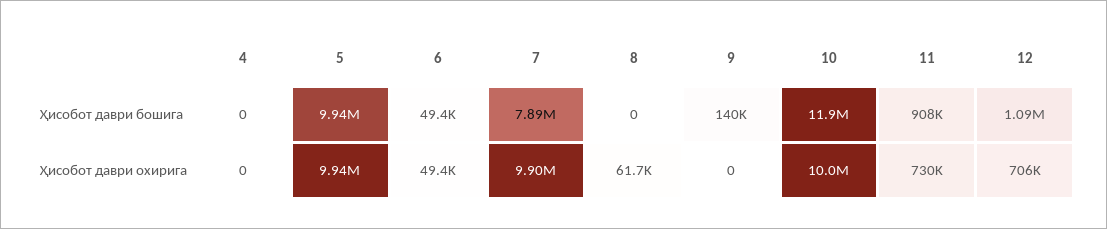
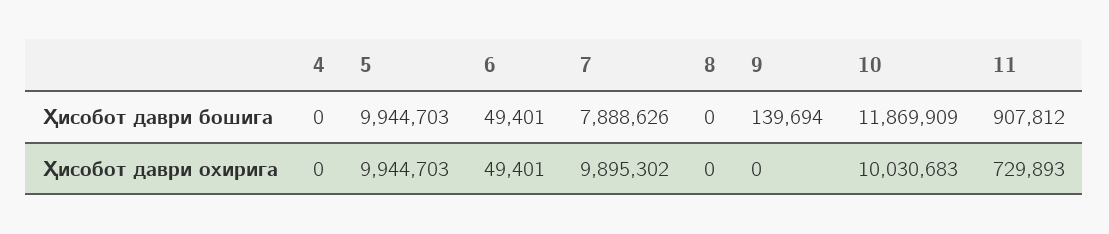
  {
    "4": {
      "Ҳисобот даври бошига": 0,
      "Ҳисобот даври охирига": 0
    },
    "5": {
      "Ҳисобот даври бошига": 9944703,
      "Ҳисобот даври охирига": 9944703
    },
    "6": {
      "Ҳисобот даври бошига": 49401,
      "Ҳисобот даври охирига": 49401
    },
    "7": {
      "Ҳисобот даври бошига": 7888626,
      "Ҳисобот даври охирига": 9895302
    },
    "8": {
      "Ҳисобот даври бошига": 0,
-     "Ҳисобот даври охирига": 61700
+     "Ҳисобот даври охирига": 0
    },
    "9": {
      "Ҳисобот даври бошига": 139694,
      "Ҳисобот даври охирига": 0
    },
    "10": {
      "Ҳисобот даври бошига": 11869909,
      "Ҳисобот даври охирига": 10030683
    },
    "11": {
      "Ҳисобот даври бошига": 907812,
      "Ҳисобот даври охирига": 729893
-   },
+   }
-   "12": {
-     "Ҳисобот даври бошига": 1090000,
-     "Ҳисобот даври охирига": 706000
-   }
  }

